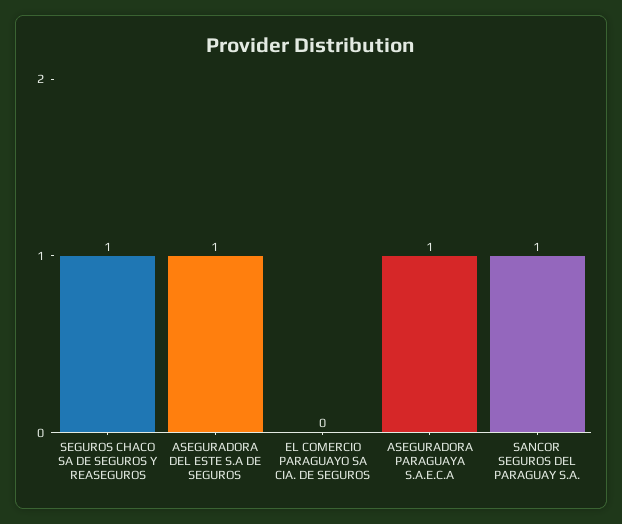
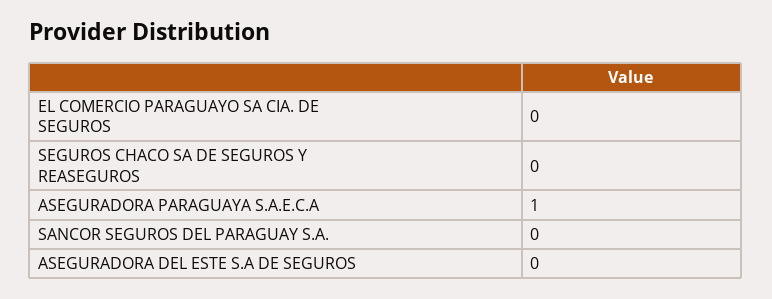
  {
-   "SEGUROS CHACO SA DE SEGUROS Y REASEGUROS": 1,
+   "SEGUROS CHACO SA DE SEGUROS Y REASEGUROS": 0,
-   "ASEGURADORA DEL ESTE S.A DE SEGUROS": 1,
+   "ASEGURADORA DEL ESTE S.A DE SEGUROS": 0,
    "EL COMERCIO PARAGUAYO SA CIA. DE SEGUROS": 0,
    "ASEGURADORA PARAGUAYA S.A.E.C.A": 1,
-   "SANCOR SEGUROS DEL PARAGUAY S.A.": 1
+   "SANCOR SEGUROS DEL PARAGUAY S.A.": 0
  }

